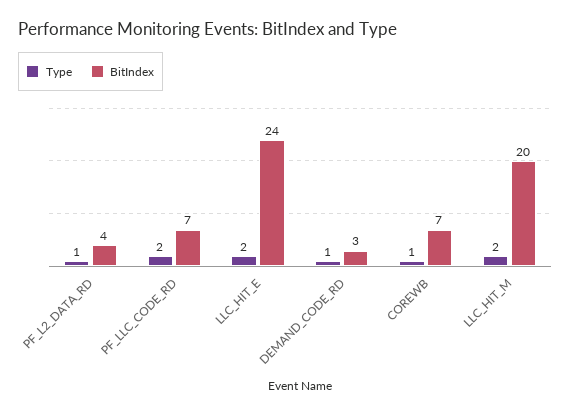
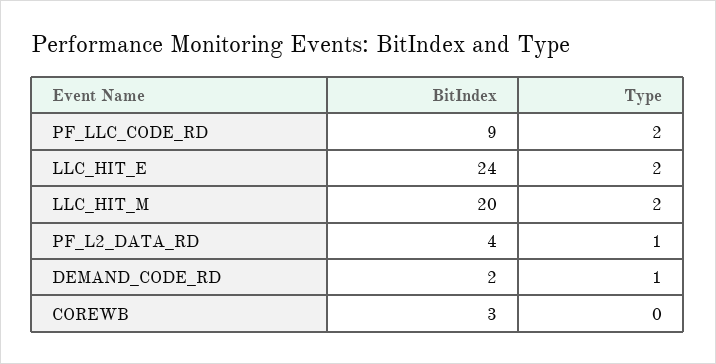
  {
    "Type": {
      "PF_L2_DATA_RD": 1,
      "PF_LLC_CODE_RD": 2,
      "LLC_HIT_E": 2,
      "DEMAND_CODE_RD": 1,
-     "COREWB": 1,
+     "COREWB": 0,
      "LLC_HIT_M": 2
    },
    "BitIndex": {
      "PF_L2_DATA_RD": 4,
-     "PF_LLC_CODE_RD": 7,
+     "PF_LLC_CODE_RD": 9,
      "LLC_HIT_E": 24,
-     "DEMAND_CODE_RD": 3,
+     "DEMAND_CODE_RD": 2,
-     "COREWB": 7,
+     "COREWB": 3,
      "LLC_HIT_M": 20
    }
  }

